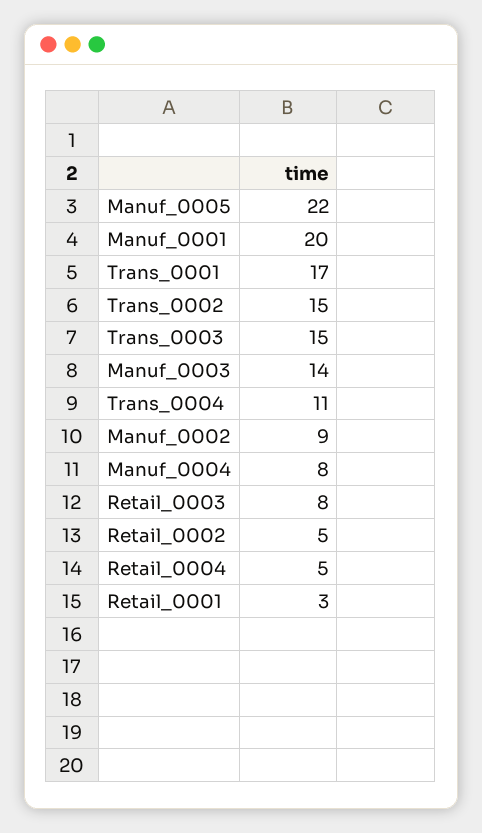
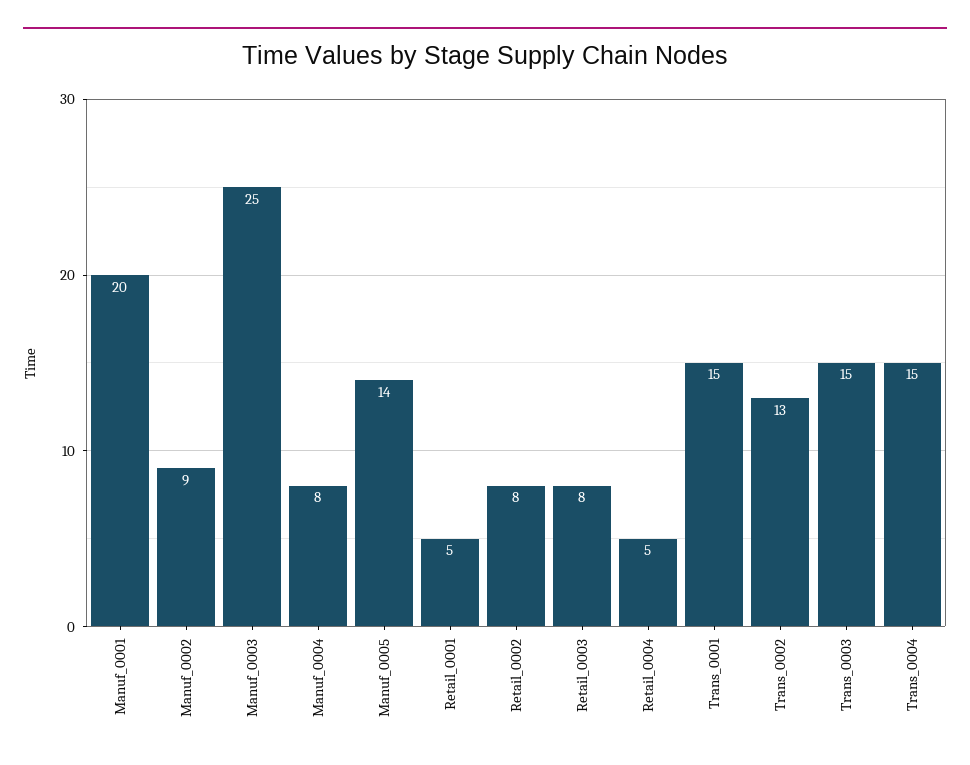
  {
-   "Manuf_0005": 22,
+   "Manuf_0005": 14,
    "Manuf_0001": 20,
-   "Trans_0001": 17,
+   "Trans_0001": 15,
-   "Trans_0002": 15,
+   "Trans_0002": 13,
    "Trans_0003": 15,
-   "Manuf_0003": 14,
+   "Manuf_0003": 25,
-   "Trans_0004": 11,
+   "Trans_0004": 15,
    "Manuf_0002": 9,
    "Manuf_0004": 8,
    "Retail_0003": 8,
-   "Retail_0002": 5,
+   "Retail_0002": 8,
    "Retail_0004": 5,
-   "Retail_0001": 3
+   "Retail_0001": 5
  }

